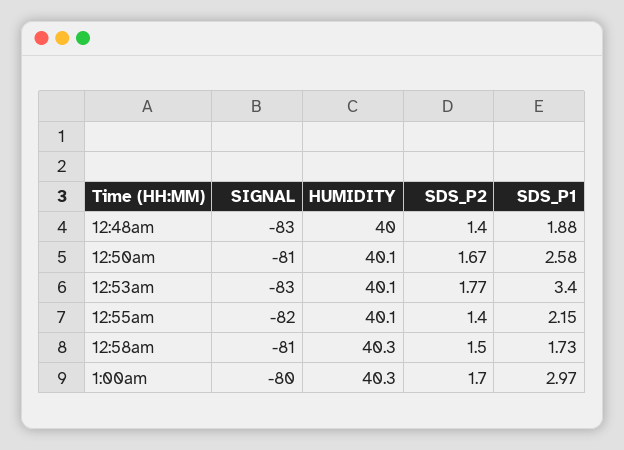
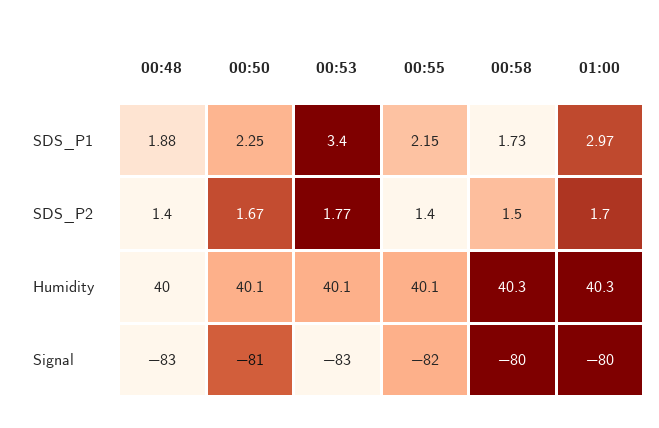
  {
    "SIGNAL": {
      "12:48am": -83,
      "12:50am": -81,
      "12:53am": -83,
      "12:55am": -82,
-     "12:58am": -81,
+     "12:58am": -80,
      "1:00am": -80
    },
    "HUMIDITY": {
      "12:48am": 40,
      "12:50am": 40.1,
      "12:53am": 40.1,
      "12:55am": 40.1,
      "12:58am": 40.3,
      "1:00am": 40.3
    },
    "SDS_P2": {
      "12:48am": 1.4,
      "12:50am": 1.67,
      "12:53am": 1.77,
      "12:55am": 1.4,
      "12:58am": 1.5,
      "1:00am": 1.7
    },
    "SDS_P1": {
      "12:48am": 1.88,
-     "12:50am": 2.58,
+     "12:50am": 2.25,
      "12:53am": 3.4,
      "12:55am": 2.15,
      "12:58am": 1.73,
      "1:00am": 2.97
    }
  }

